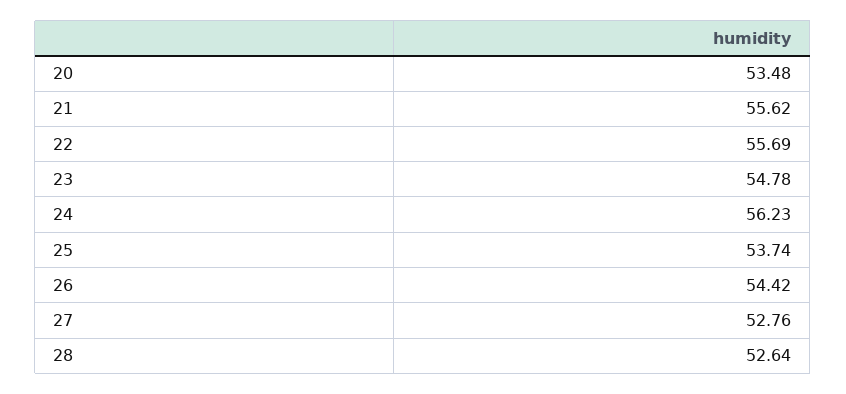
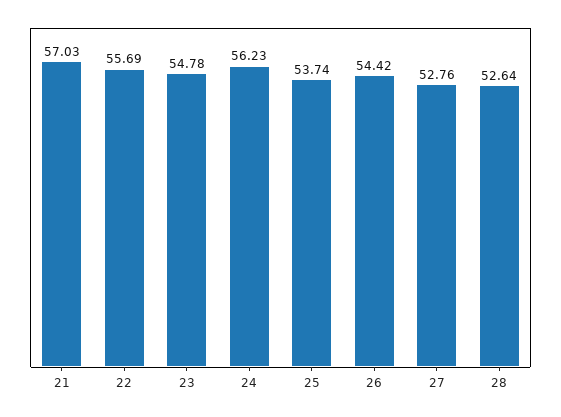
  {
-   "20": 53.48,
-   "21": 55.62,
+   "21": 57.03,
    "22": 55.69,
    "23": 54.78,
    "24": 56.23,
    "25": 53.74,
    "26": 54.42,
    "27": 52.76,
    "28": 52.64
  }

